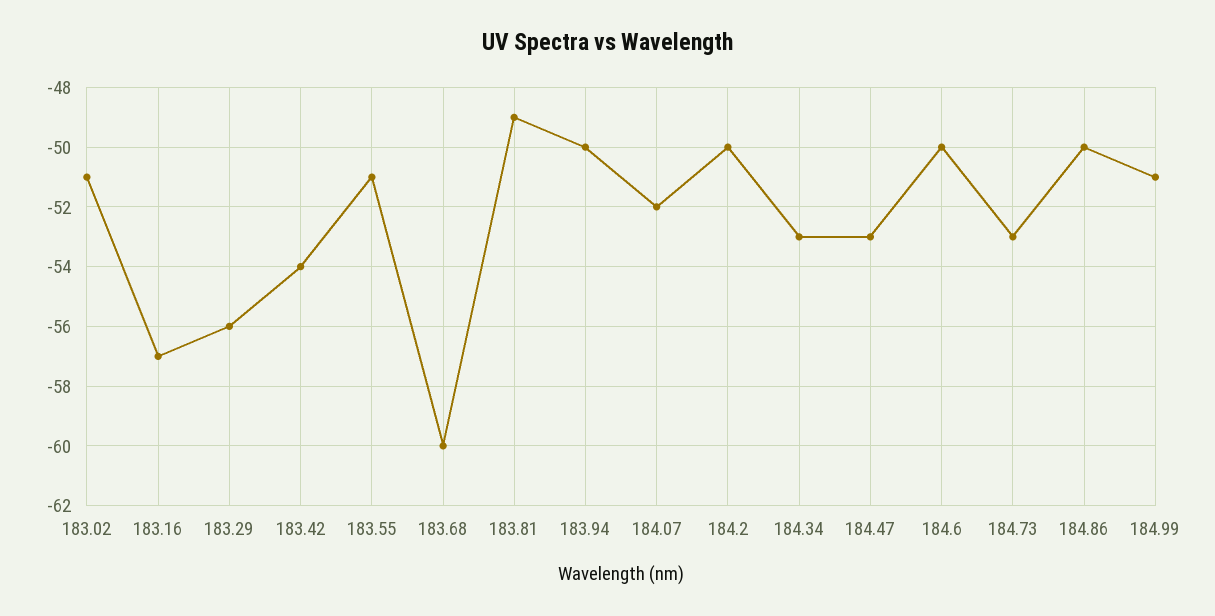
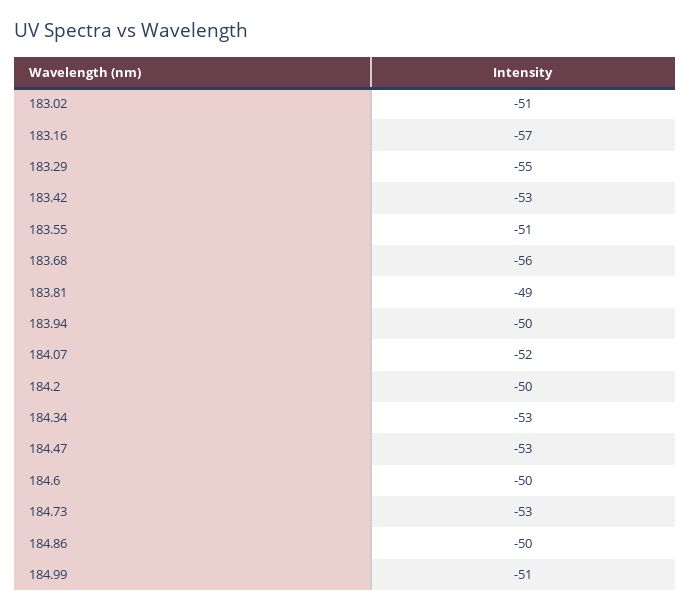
  {
    "183.02": -51,
    "183.16": -57,
-   "183.29": -56,
+   "183.29": -55,
-   "183.42": -54,
+   "183.42": -53,
    "183.55": -51,
-   "183.68": -60,
+   "183.68": -56,
    "183.81": -49,
    "183.94": -50,
    "184.07": -52,
    "184.2": -50,
    "184.34": -53,
    "184.47": -53,
    "184.6": -50,
    "184.73": -53,
    "184.86": -50,
    "184.99": -51
  }

